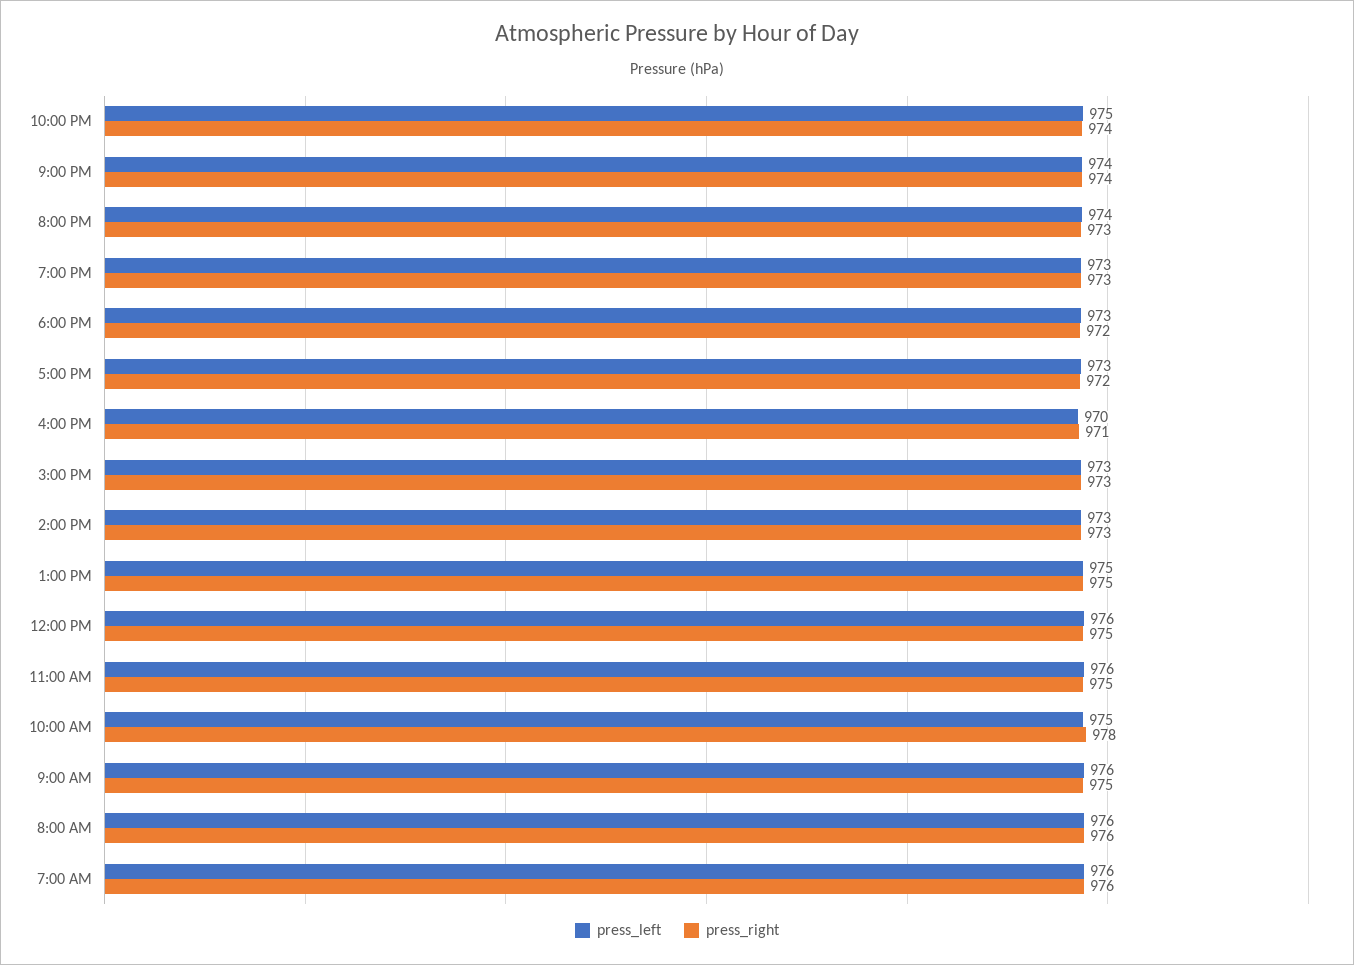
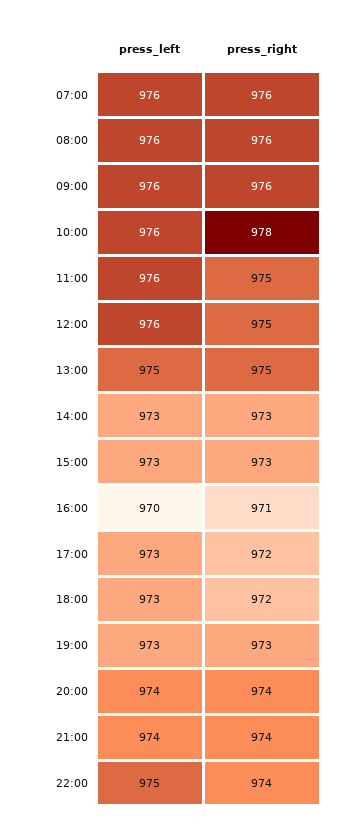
  {
    "press_left": {
      "10:00 PM": 975,
      "9:00 PM": 974,
      "8:00 PM": 974,
      "7:00 PM": 973,
      "6:00 PM": 973,
      "5:00 PM": 973,
      "4:00 PM": 970,
      "3:00 PM": 973,
      "2:00 PM": 973,
      "1:00 PM": 975,
      "12:00 PM": 976,
      "11:00 AM": 976,
-     "10:00 AM": 975,
+     "10:00 AM": 976,
      "9:00 AM": 976,
      "8:00 AM": 976,
      "7:00 AM": 976
    },
    "press_right": {
      "10:00 PM": 974,
      "9:00 PM": 974,
-     "8:00 PM": 973,
+     "8:00 PM": 974,
      "7:00 PM": 973,
      "6:00 PM": 972,
      "5:00 PM": 972,
      "4:00 PM": 971,
      "3:00 PM": 973,
      "2:00 PM": 973,
      "1:00 PM": 975,
      "12:00 PM": 975,
      "11:00 AM": 975,
      "10:00 AM": 978,
-     "9:00 AM": 975,
+     "9:00 AM": 976,
      "8:00 AM": 976,
      "7:00 AM": 976
    }
  }

